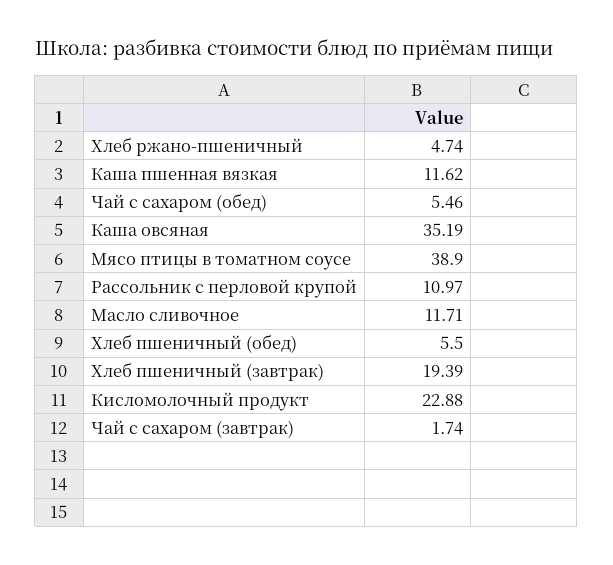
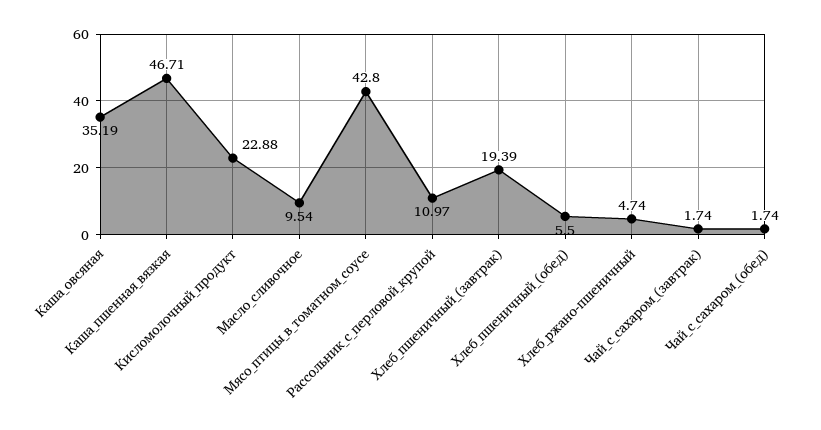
  {
    "Хлеб ржано-пшеничный": 4.74,
-   "Каша пшенная вязкая": 11.62,
+   "Каша пшенная вязкая": 46.71,
-   "Чай с сахаром (обед)": 5.46,
+   "Чай с сахаром (обед)": 1.74,
    "Каша овсяная": 35.19,
-   "Мясо птицы в томатном соусе": 38.9,
+   "Мясо птицы в томатном соусе": 42.8,
    "Рассольник с перловой крупой": 10.97,
-   "Масло сливочное": 11.71,
+   "Масло сливочное": 9.54,
    "Хлеб пшеничный (обед)": 5.5,
    "Хлеб пшеничный (завтрак)": 19.39,
    "Кисломолочный продукт": 22.88,
    "Чай с сахаром (завтрак)": 1.74
  }

